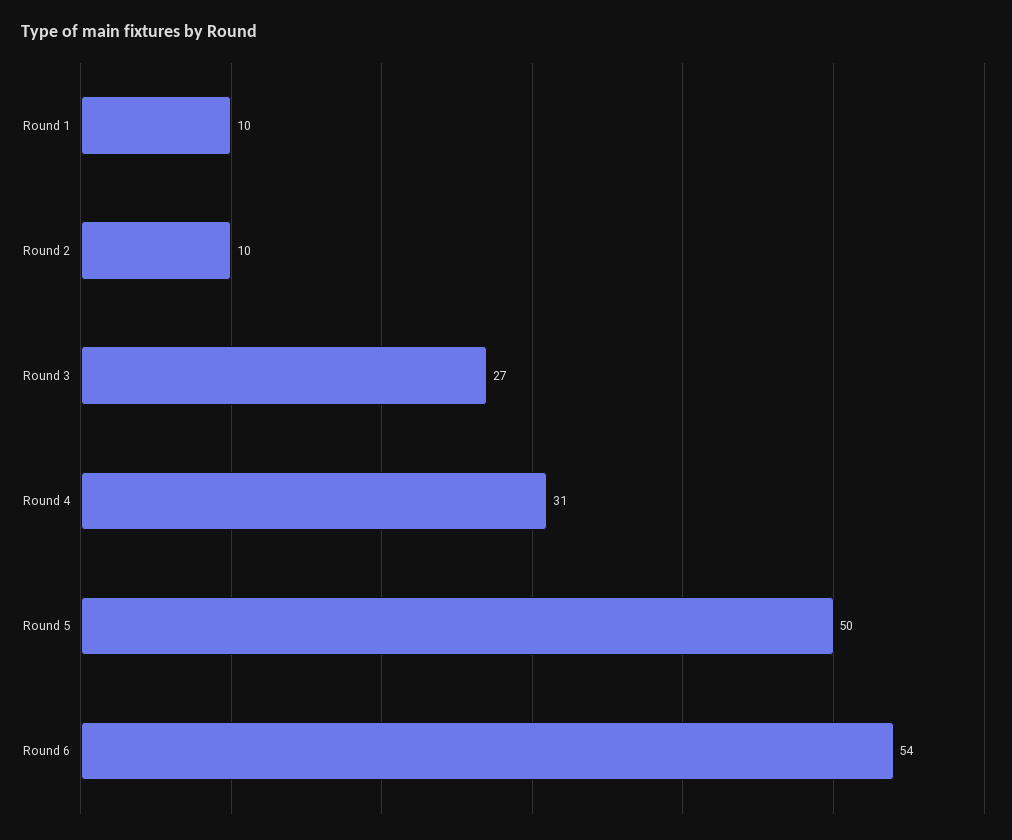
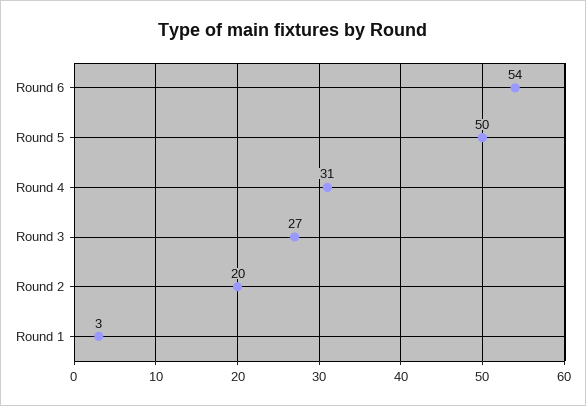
  {
-   "Round 1": 10,
+   "Round 1": 3,
-   "Round 2": 10,
+   "Round 2": 20,
    "Round 3": 27,
    "Round 4": 31,
    "Round 5": 50,
    "Round 6": 54
  }

